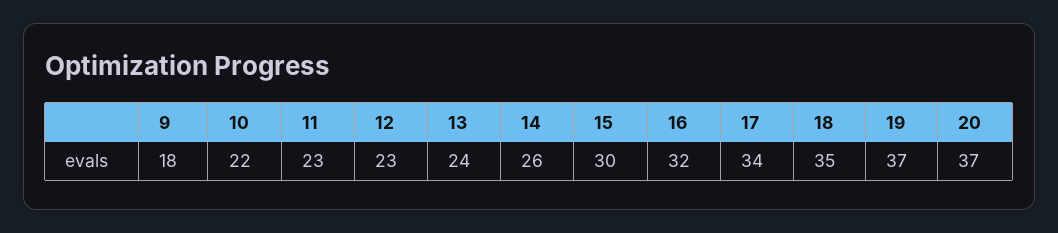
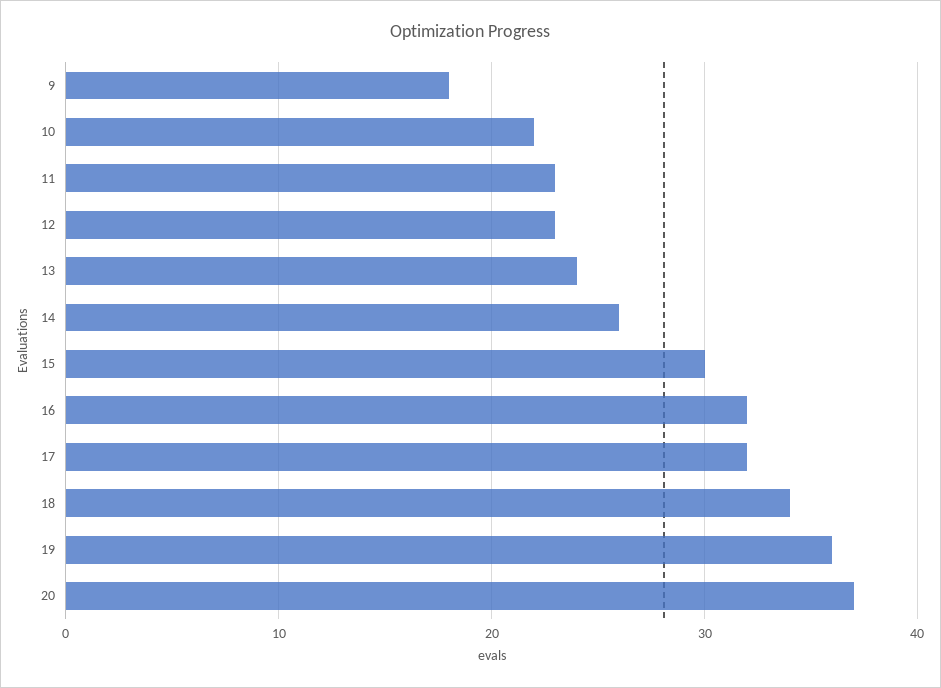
  {
    "9": 18,
    "10": 22,
    "11": 23,
    "12": 23,
    "13": 24,
    "14": 26,
    "15": 30,
    "16": 32,
-   "17": 34,
+   "17": 32,
-   "18": 35,
+   "18": 34,
-   "19": 37,
+   "19": 36,
    "20": 37
  }

